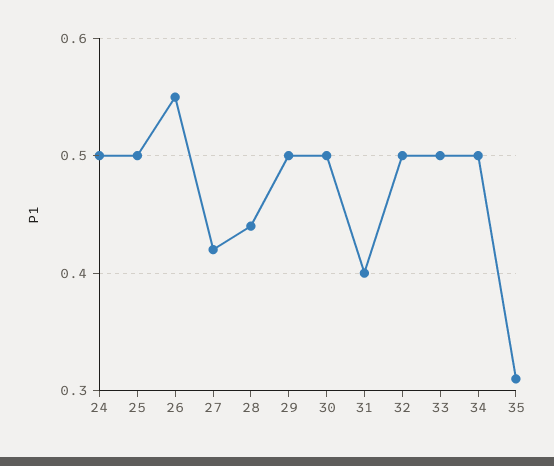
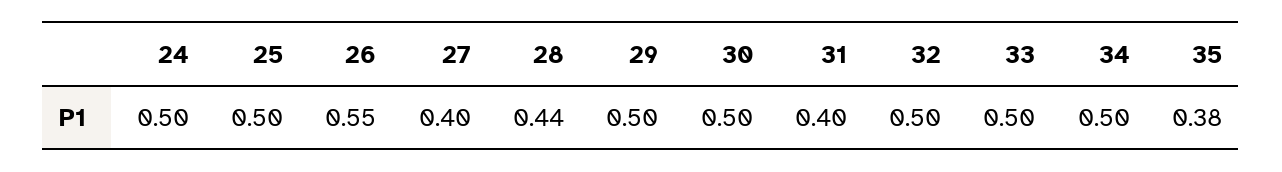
  {
    "24": 0.5,
    "25": 0.5,
    "26": 0.55,
-   "27": 0.42,
+   "27": 0.4,
    "28": 0.44,
    "29": 0.5,
    "30": 0.5,
    "31": 0.4,
    "32": 0.5,
    "33": 0.5,
    "34": 0.5,
-   "35": 0.31
+   "35": 0.38
  }

